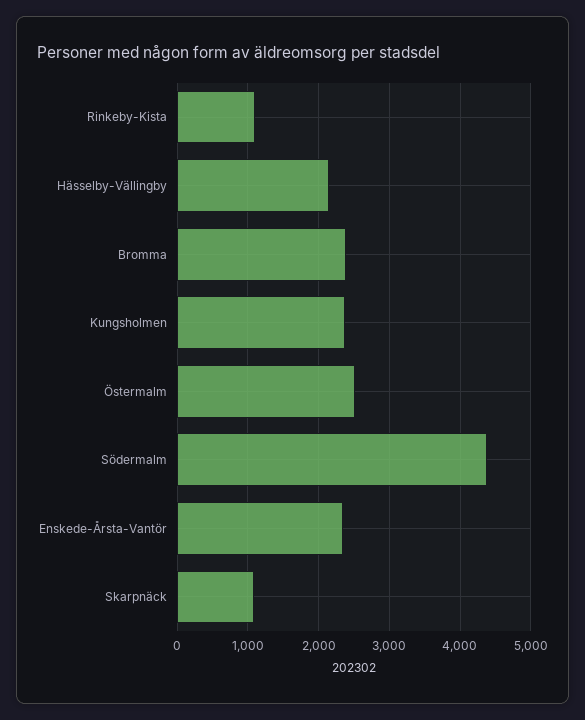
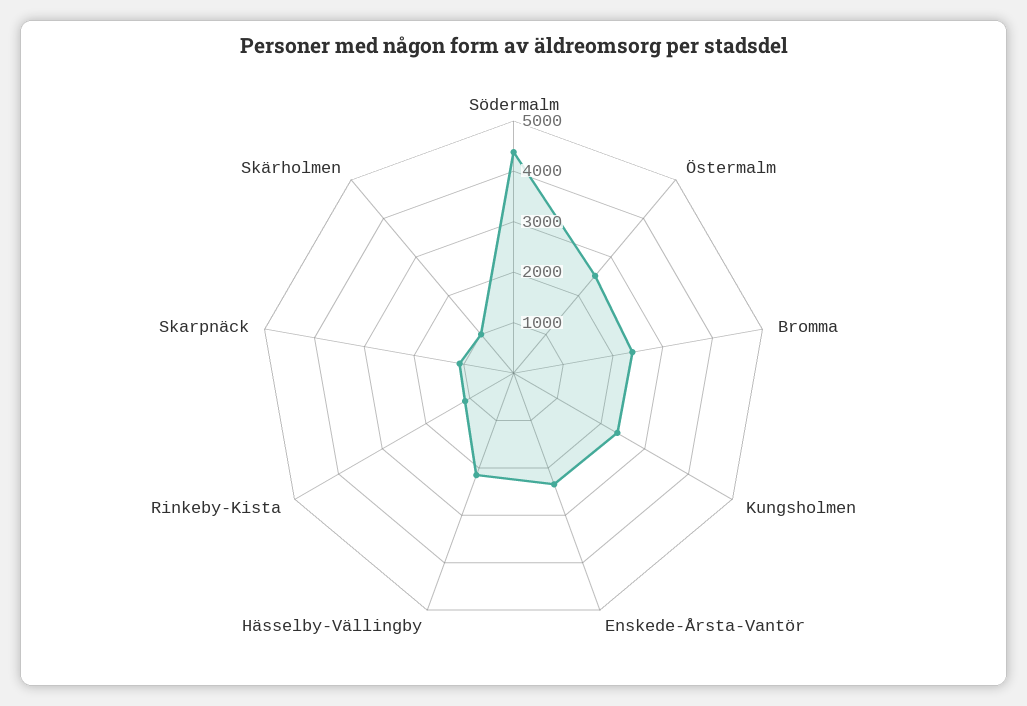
  {
    "Rinkeby-Kista": 1100,
    "Hässelby-Vällingby": 2200,
    "Bromma": 2400,
    "Kungsholmen": 2400,
    "Östermalm": 2500,
    "Södermalm": 4400,
    "Enskede-Årsta-Vantör": 2300,
-   "Skarpnäck": 1100
+   "Skarpnäck": 1100,
+   "Skärholmen": 1000
  }

